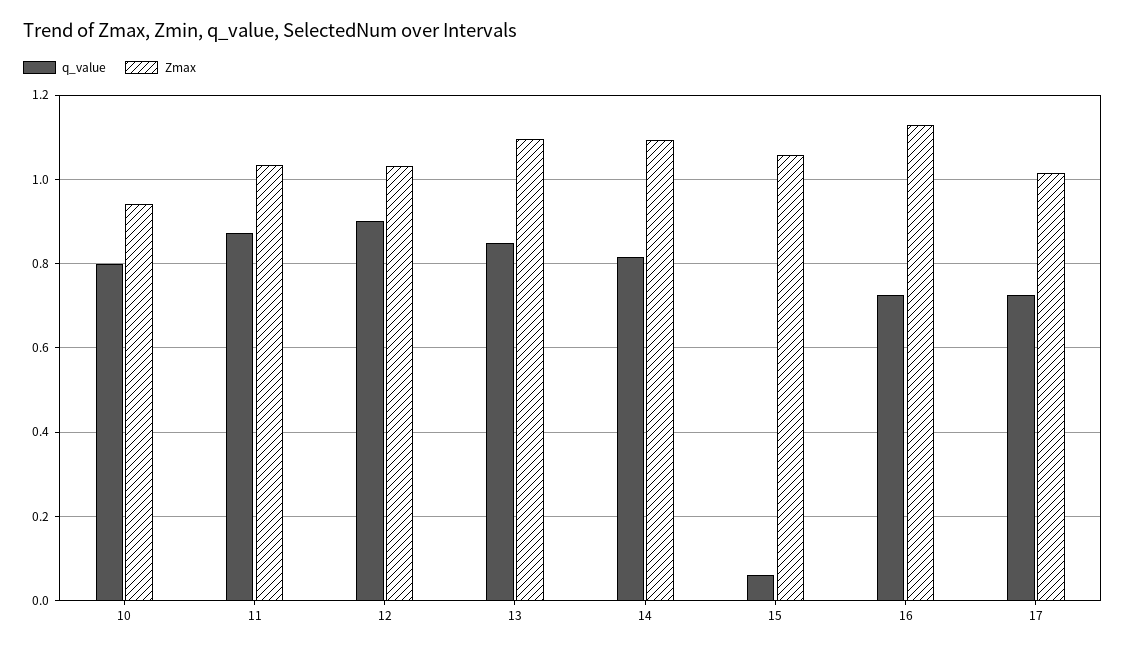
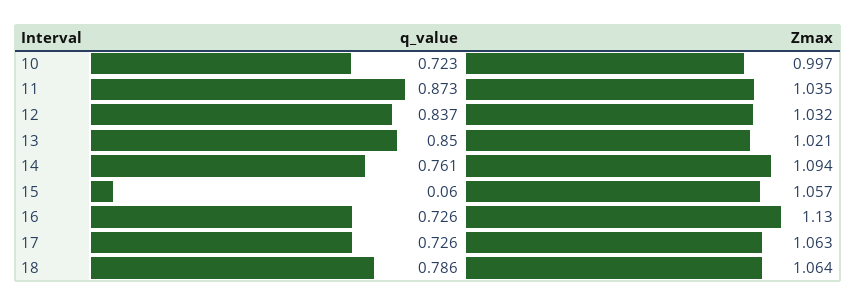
  {
    "q_value": {
-     "10": 0.8,
+     "10": 0.723,
      "11": 0.873,
-     "12": 0.9,
+     "12": 0.837,
      "13": 0.85,
-     "14": 0.82,
+     "14": 0.761,
      "15": 0.06,
      "16": 0.726,
-     "17": 0.726
+     "17": 0.726,
+     "18": 0.786
    },
    "Zmax": {
-     "10": 0.94,
+     "10": 0.997,
      "11": 1.035,
      "12": 1.032,
-     "13": 1.1,
+     "13": 1.021,
      "14": 1.094,
      "15": 1.057,
      "16": 1.13,
-     "17": 1.02
+     "17": 1.063,
+     "18": 1.064
    }
  }

